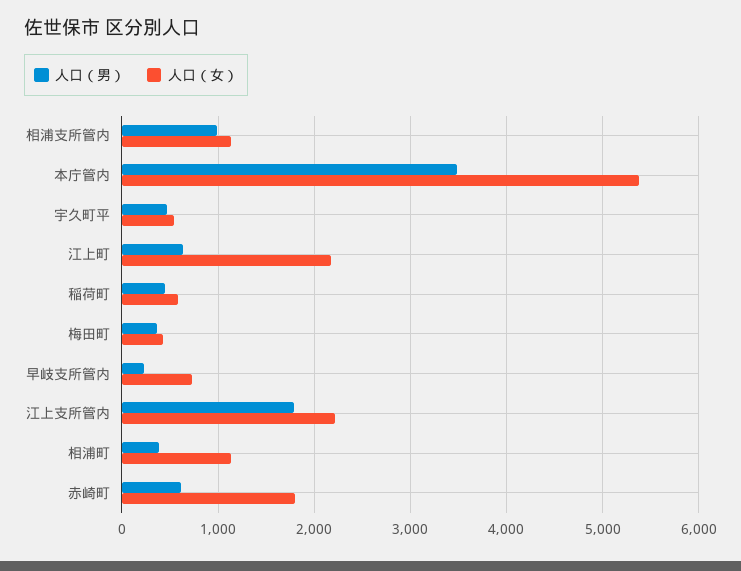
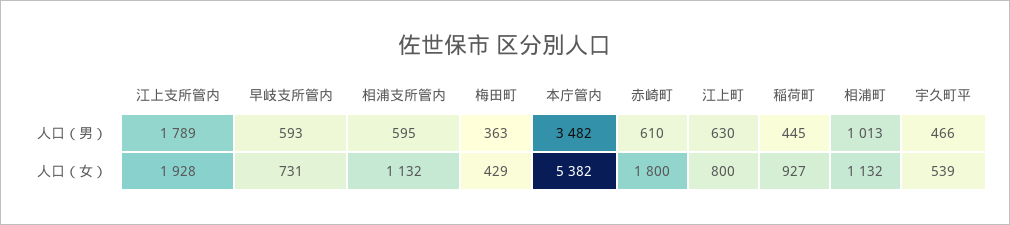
  {
    "人口（男）": {
-     "相浦支所管内": 1000,
+     "相浦支所管内": 595,
      "本庁管内": 3482,
      "宇久町平": 466,
      "江上町": 630,
      "稲荷町": 445,
      "梅田町": 363,
-     "早岐支所管内": 200,
+     "早岐支所管内": 593,
      "江上支所管内": 1789,
-     "相浦町": 400,
+     "相浦町": 1013,
      "赤崎町": 610
    },
    "人口（女）": {
      "相浦支所管内": 1132,
      "本庁管内": 5382,
      "宇久町平": 539,
-     "江上町": 2200,
+     "江上町": 800,
-     "稲荷町": 600,
+     "稲荷町": 927,
      "梅田町": 429,
      "早岐支所管内": 731,
-     "江上支所管内": 2200,
+     "江上支所管内": 1928,
      "相浦町": 1132,
      "赤崎町": 1800
    }
  }

